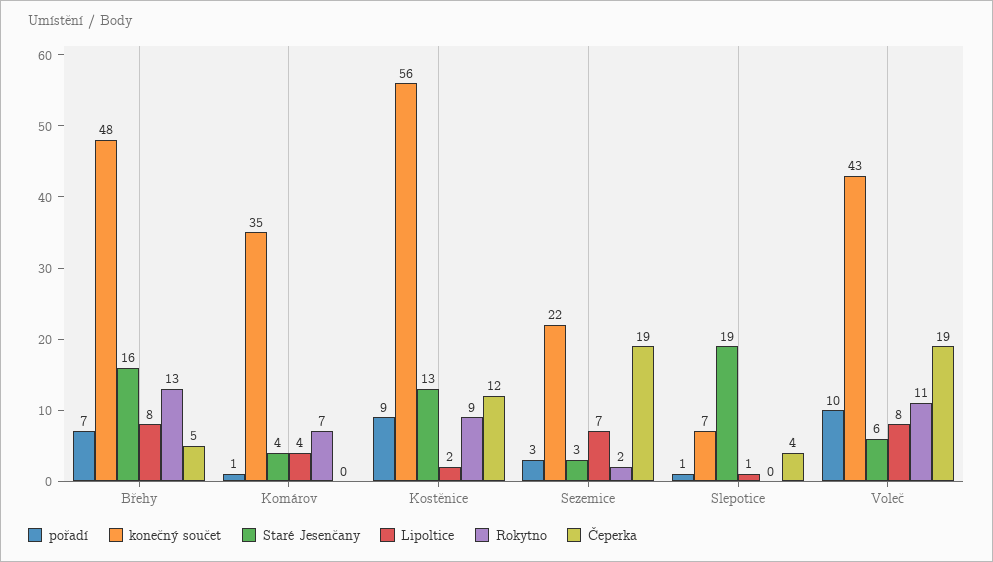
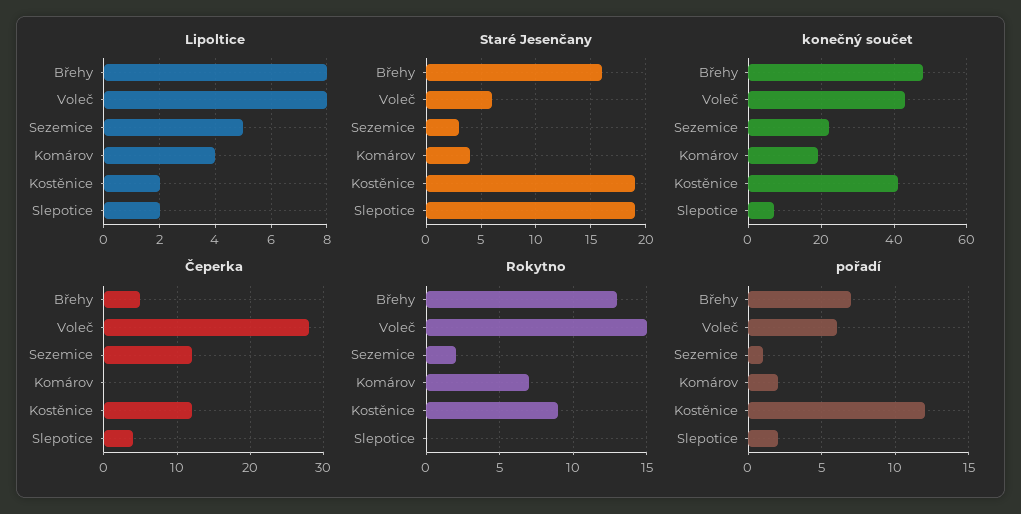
  {
    "pořadí": {
      "Břehy": 7,
-     "Komárov": 1,
+     "Komárov": 2,
-     "Kostěnice": 9,
+     "Kostěnice": 12,
-     "Sezemice": 3,
+     "Sezemice": 1,
-     "Slepotice": 1,
+     "Slepotice": 2,
-     "Voleč": 10
+     "Voleč": 6
    },
    "konečný součet": {
      "Břehy": 48,
-     "Komárov": 35,
+     "Komárov": 20,
-     "Kostěnice": 56,
+     "Kostěnice": 40,
      "Sezemice": 22,
      "Slepotice": 7,
      "Voleč": 43
    },
    "Staré Jesenčany": {
      "Břehy": 16,
      "Komárov": 4,
-     "Kostěnice": 13,
+     "Kostěnice": 19,
      "Sezemice": 3,
      "Slepotice": 19,
      "Voleč": 6
    },
    "Lipoltice": {
      "Břehy": 8,
      "Komárov": 4,
      "Kostěnice": 2,
-     "Sezemice": 7,
+     "Sezemice": 5,
-     "Slepotice": 1,
+     "Slepotice": 2,
      "Voleč": 8
    },
    "Rokytno": {
      "Břehy": 13,
      "Komárov": 7,
      "Kostěnice": 9,
      "Sezemice": 2,
      "Slepotice": 0,
-     "Voleč": 11
+     "Voleč": 15
    },
    "Čeperka": {
      "Břehy": 5,
      "Komárov": 0,
      "Kostěnice": 12,
-     "Sezemice": 19,
+     "Sezemice": 12,
      "Slepotice": 4,
-     "Voleč": 19
+     "Voleč": 28
    }
  }

